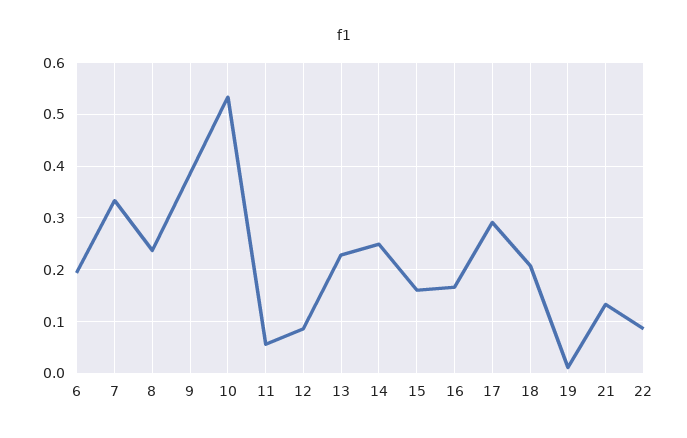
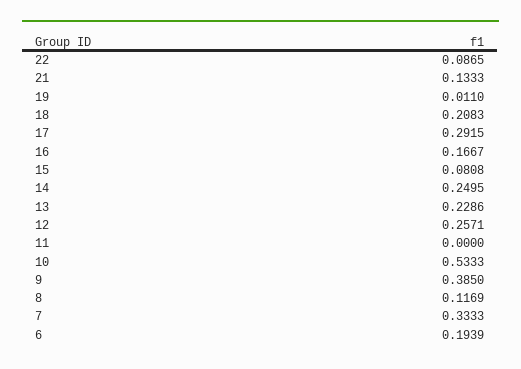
  {
    "6": 0.1939,
    "7": 0.3333,
-   "8": 0.24,
+   "8": 0.1169,
    "9": 0.385,
    "10": 0.5333,
-   "11": 0.06,
+   "11": 0,
-   "12": 0.08,
+   "12": 0.2571,
    "13": 0.2286,
    "14": 0.2495,
-   "15": 0.16,
+   "15": 0.0808,
    "16": 0.1667,
    "17": 0.2915,
    "18": 0.2083,
    "19": 0.011,
    "21": 0.1333,
    "22": 0.0865
  }

